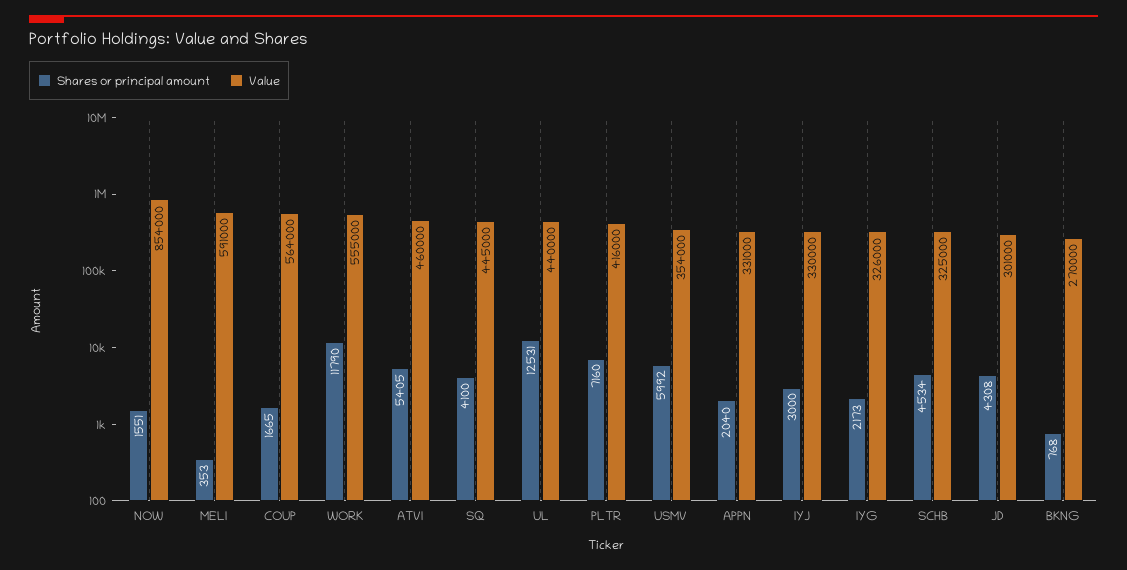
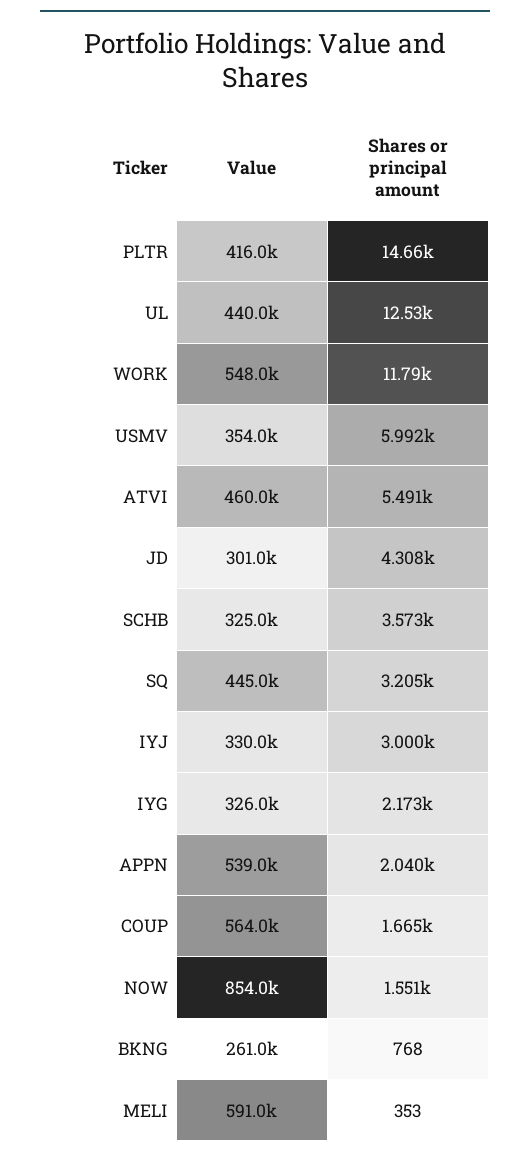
  {
    "Shares or principal amount": {
      "NOW": 1551,
      "MELI": 353,
      "COUP": 1665,
      "WORK": 11790,
-     "ATVI": 5405,
+     "ATVI": 5491,
-     "SQ": 4100,
+     "SQ": 3205,
      "UL": 12531,
-     "PLTR": 7160,
+     "PLTR": 14660,
      "USMV": 5992,
      "APPN": 2040,
      "IYJ": 3000,
      "IYG": 2173,
-     "SCHB": 4534,
+     "SCHB": 3573,
      "JD": 4308,
      "BKNG": 768
    },
    "Value": {
      "NOW": 854000,
      "MELI": 591000,
      "COUP": 564000,
-     "WORK": 555000,
+     "WORK": 548000,
      "ATVI": 460000,
      "SQ": 445000,
      "UL": 440000,
      "PLTR": 416000,
      "USMV": 354000,
-     "APPN": 331000,
+     "APPN": 539000,
      "IYJ": 330000,
      "IYG": 326000,
      "SCHB": 325000,
      "JD": 301000,
-     "BKNG": 270000
+     "BKNG": 261000
    }
  }

